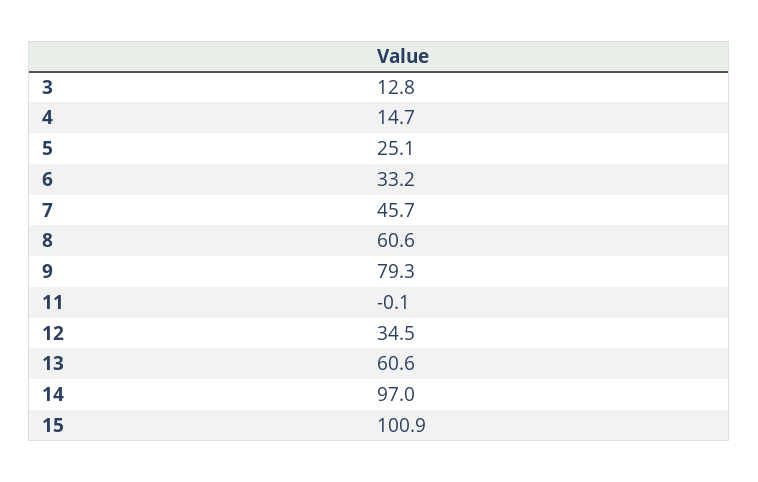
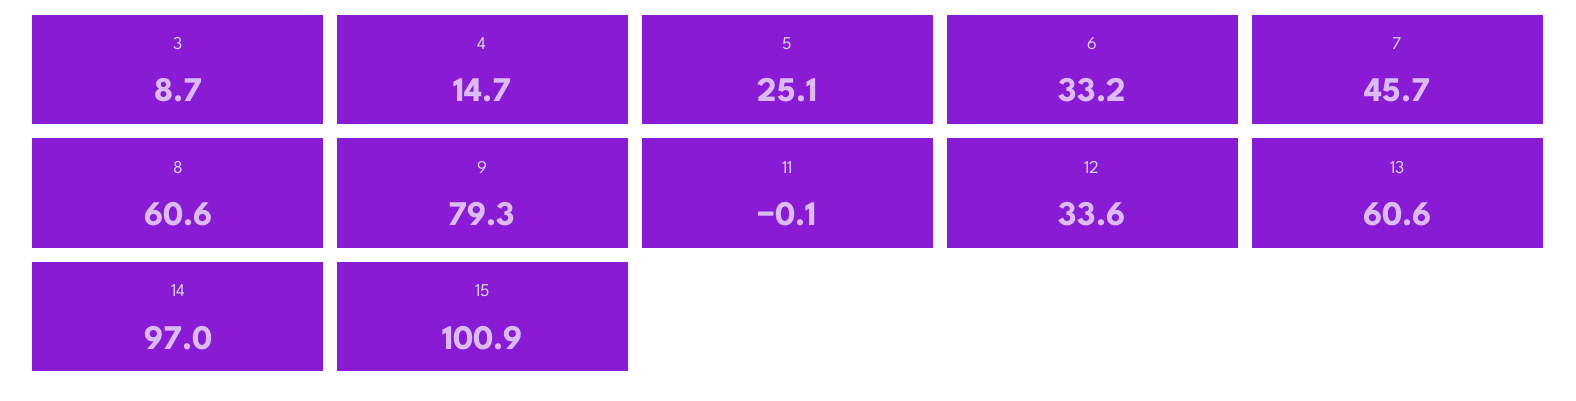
  {
-   "3": 12.8,
+   "3": 8.7,
    "4": 14.7,
    "5": 25.1,
    "6": 33.2,
    "7": 45.7,
    "8": 60.6,
    "9": 79.3,
    "11": -0.1,
-   "12": 34.5,
+   "12": 33.6,
    "13": 60.6,
    "14": 97,
    "15": 100.9
  }

